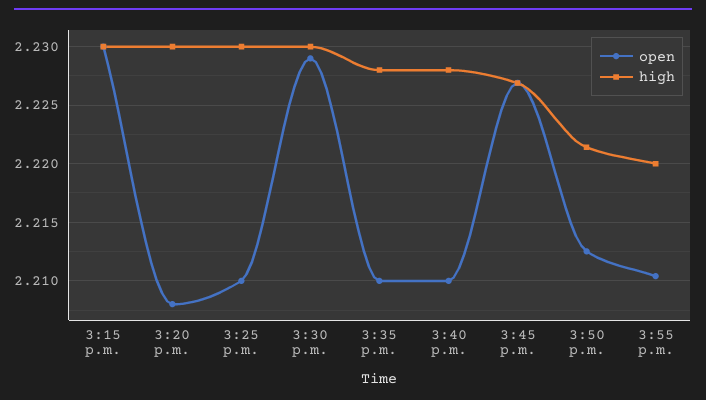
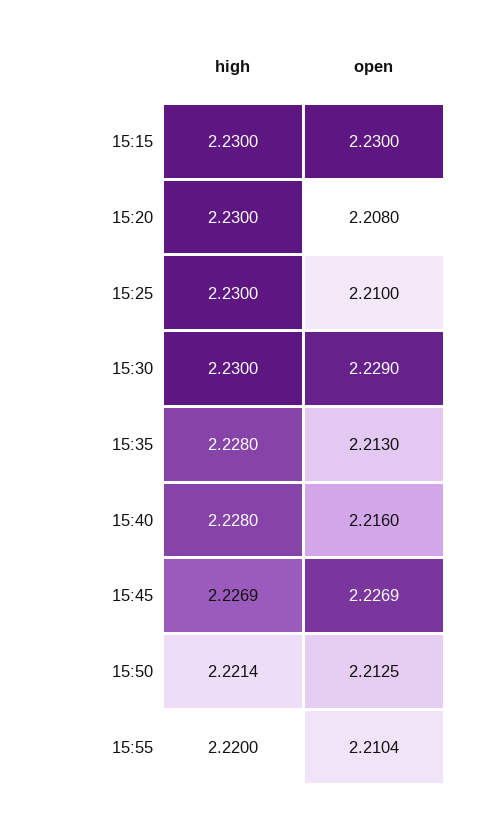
  {
    "open": {
      "3:15 p.m.": 2.23,
      "3:20 p.m.": 2.208,
      "3:25 p.m.": 2.21,
      "3:30 p.m.": 2.229,
-     "3:35 p.m.": 2.21,
+     "3:35 p.m.": 2.213,
-     "3:40 p.m.": 2.21,
+     "3:40 p.m.": 2.216,
      "3:45 p.m.": 2.2269,
      "3:50 p.m.": 2.2125,
      "3:55 p.m.": 2.2104
    },
    "high": {
      "3:15 p.m.": 2.23,
      "3:20 p.m.": 2.23,
      "3:25 p.m.": 2.23,
      "3:30 p.m.": 2.23,
      "3:35 p.m.": 2.228,
      "3:40 p.m.": 2.228,
      "3:45 p.m.": 2.2269,
      "3:50 p.m.": 2.2214,
      "3:55 p.m.": 2.22
    }
  }

